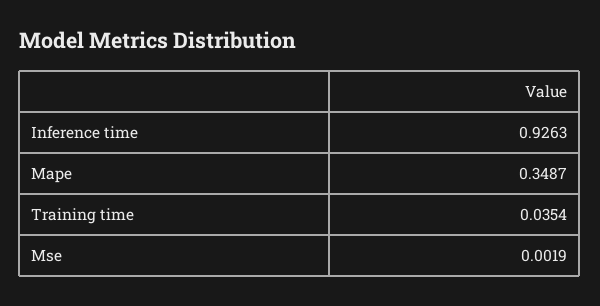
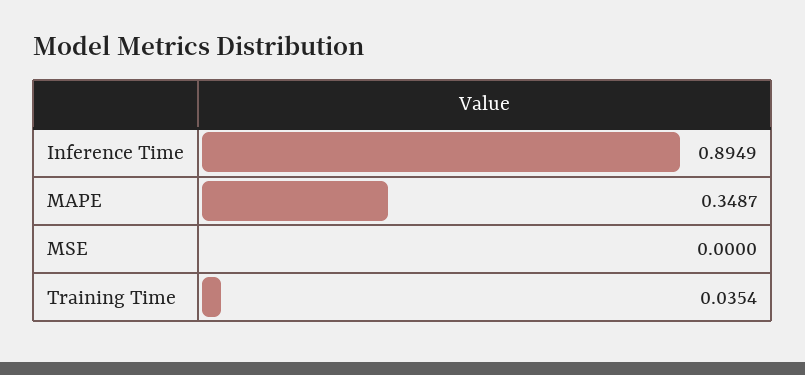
  {
-   "Inference time": 0.9263,
+   "Inference time": 0.8949,
    "Mape": 0.3487,
    "Training time": 0.0354,
-   "Mse": 0.0019
+   "Mse": 0
  }

